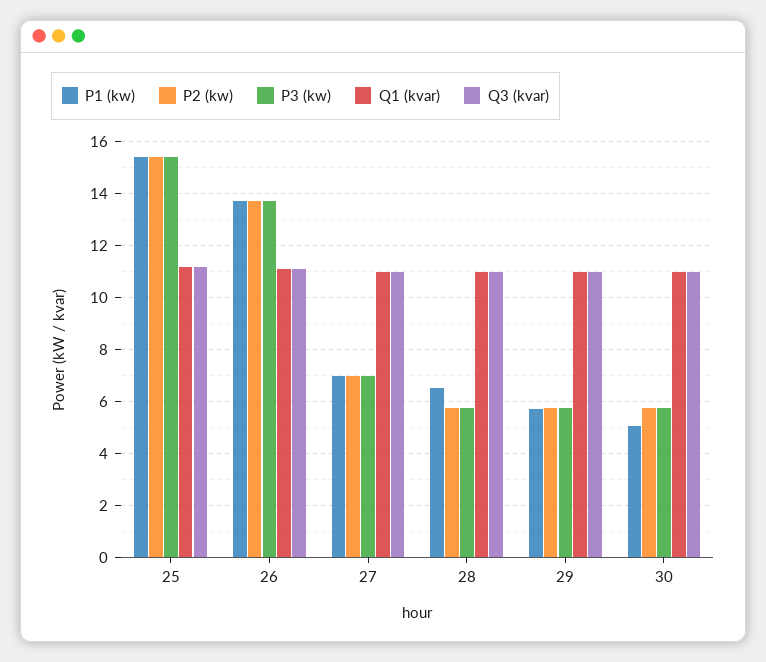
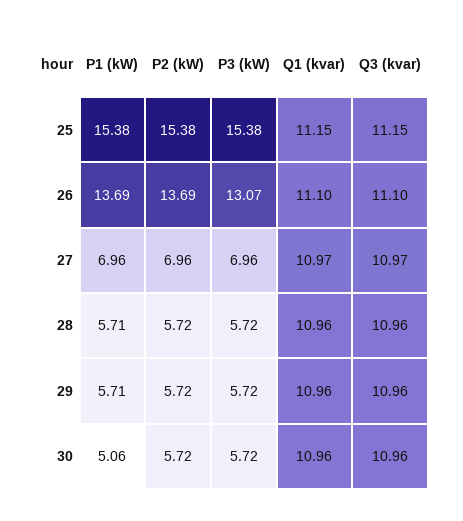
  {
    "P1 (kw)": {
      "25": 15.38,
      "26": 13.69,
      "27": 6.96,
-     "28": 6.5,
+     "28": 5.71,
      "29": 5.71,
      "30": 5.06
    },
    "P2 (kw)": {
      "25": 15.38,
      "26": 13.69,
      "27": 6.96,
      "28": 5.72,
      "29": 5.72,
      "30": 5.72
    },
    "P3 (kw)": {
      "25": 15.38,
-     "26": 13.75,
+     "26": 13.07,
      "27": 6.96,
      "28": 5.72,
      "29": 5.72,
      "30": 5.72
    },
    "Q1 (kvar)": {
      "25": 11.15,
      "26": 11.1,
      "27": 10.97,
      "28": 10.96,
      "29": 10.96,
      "30": 10.96
    },
    "Q3 (kvar)": {
      "25": 11.15,
      "26": 11.1,
      "27": 10.97,
      "28": 10.96,
      "29": 10.96,
      "30": 10.96
    }
  }

